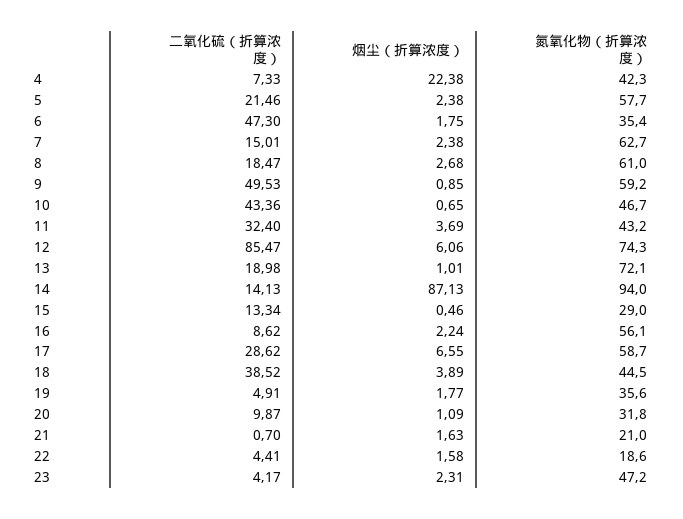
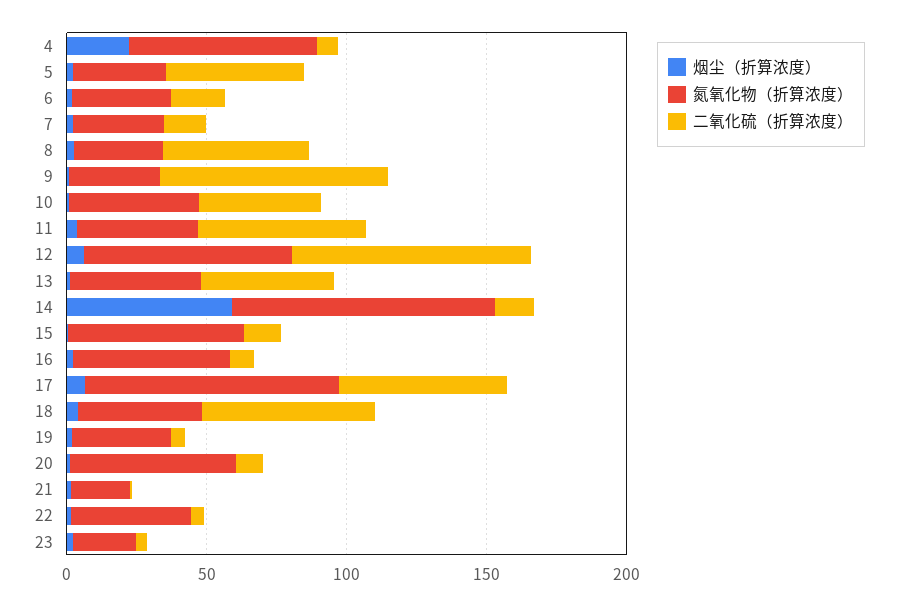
  {
    "二氧化硫（折算浓度）": {
      "4": 7.33,
-     "5": 21.46,
+     "5": 50,
-     "6": 47.3,
+     "6": 20,
      "7": 15.01,
-     "8": 18.47,
+     "8": 50,
-     "9": 49.53,
+     "9": 80,
      "10": 43.36,
-     "11": 32.4,
+     "11": 60,
      "12": 85.47,
-     "13": 18.98,
+     "13": 50,
      "14": 14.13,
      "15": 13.34,
      "16": 8.62,
-     "17": 28.62,
+     "17": 60,
-     "18": 38.52,
+     "18": 60,
      "19": 4.91,
      "20": 9.87,
      "21": 0.7,
      "22": 4.41,
      "23": 4.17
    },
    "烟尘（折算浓度）": {
      "4": 22.38,
      "5": 2.38,
      "6": 1.75,
      "7": 2.38,
      "8": 2.68,
      "9": 0.85,
      "10": 0.65,
      "11": 3.69,
      "12": 6.06,
      "13": 1.01,
-     "14": 87.13,
+     "14": 60,
      "15": 0.46,
      "16": 2.24,
      "17": 6.55,
      "18": 3.89,
      "19": 1.77,
      "20": 1.09,
      "21": 1.63,
      "22": 1.58,
      "23": 2.31
    },
    "氮氧化物（折算浓度）": {
-     "4": 42.3,
+     "4": 70,
-     "5": 57.7,
+     "5": 30,
      "6": 35.4,
-     "7": 62.7,
+     "7": 30,
-     "8": 61,
+     "8": 30,
-     "9": 59.2,
+     "9": 30,
      "10": 46.7,
      "11": 43.2,
      "12": 74.3,
-     "13": 72.1,
+     "13": 50,
      "14": 94,
-     "15": 29,
+     "15": 60,
      "16": 56.1,
-     "17": 58.7,
+     "17": 90,
      "18": 44.5,
      "19": 35.6,
-     "20": 31.8,
+     "20": 60,
      "21": 21,
-     "22": 18.6,
+     "22": 40,
-     "23": 47.2
+     "23": 20
    }
  }

